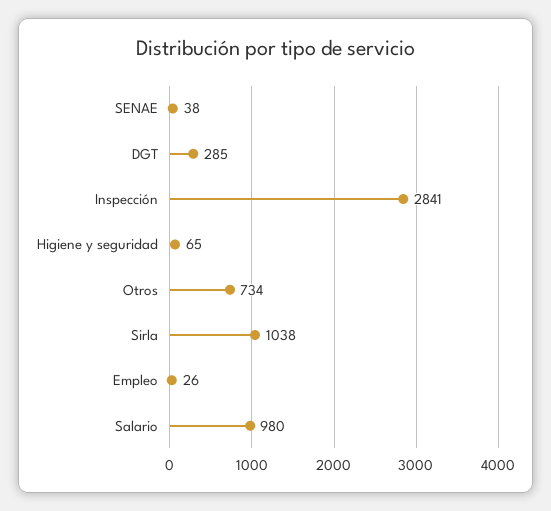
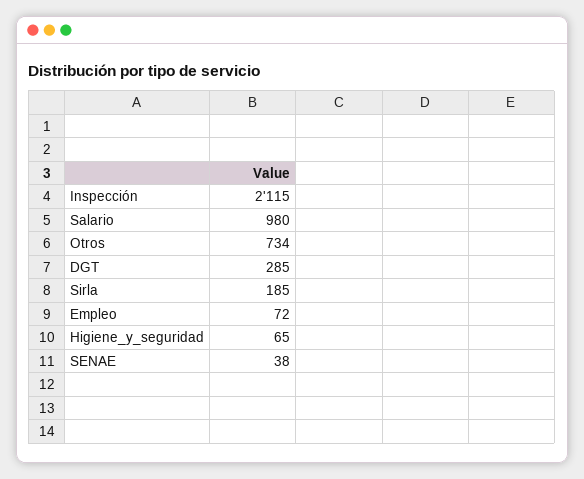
  {
    "SENAE": 38,
    "DGT": 285,
-   "Inspección": 2841,
+   "Inspección": 2115,
    "Higiene y seguridad": 65,
    "Otros": 734,
-   "Sirla": 1038,
+   "Sirla": 185,
-   "Empleo": 26,
+   "Empleo": 72,
    "Salario": 980
  }

